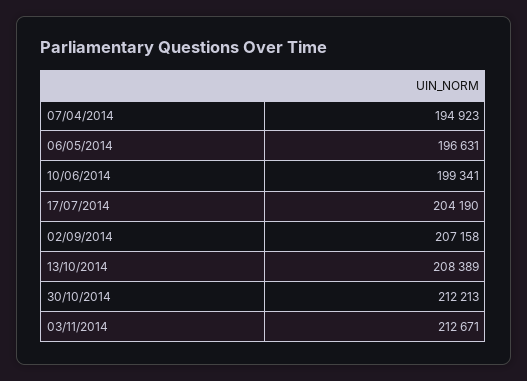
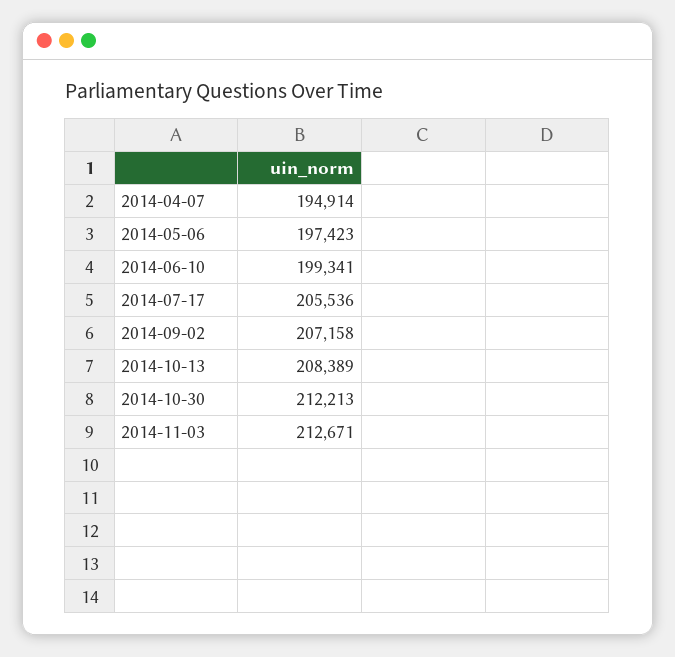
  {
-   "07/04/2014": 194923,
+   "07/04/2014": 194914,
-   "06/05/2014": 196631,
+   "06/05/2014": 197423,
    "10/06/2014": 199341,
-   "17/07/2014": 204190,
+   "17/07/2014": 205536,
    "02/09/2014": 207158,
    "13/10/2014": 208389,
    "30/10/2014": 212213,
    "03/11/2014": 212671
  }

